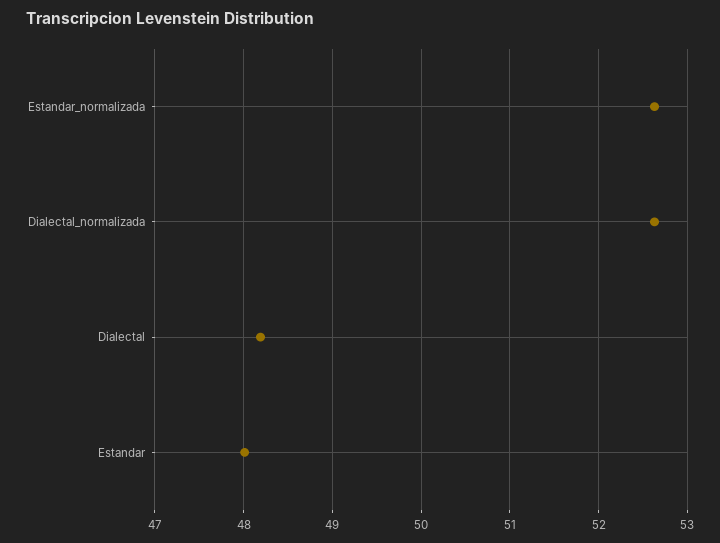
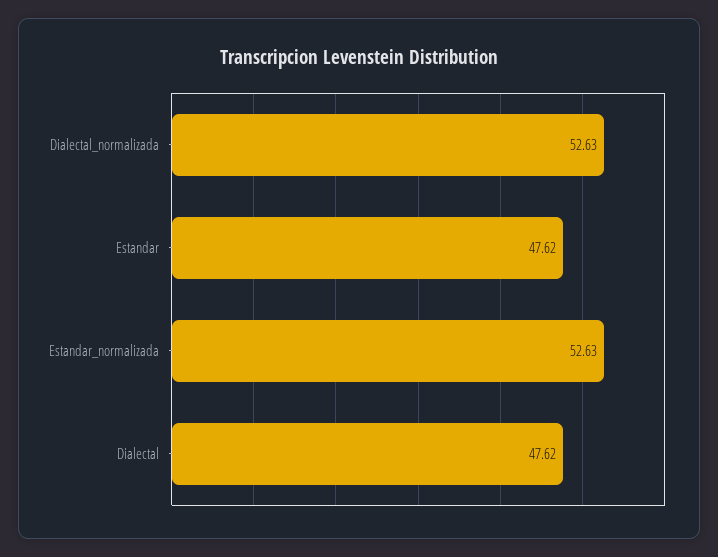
  {
    "Estandar_normalizada": 52.63,
    "Dialectal_normalizada": 52.63,
-   "Dialectal": 48.2,
+   "Dialectal": 47.62,
-   "Estandar": 48
+   "Estandar": 47.62
  }

